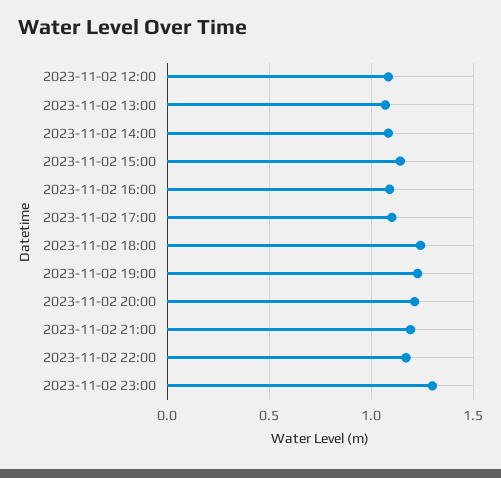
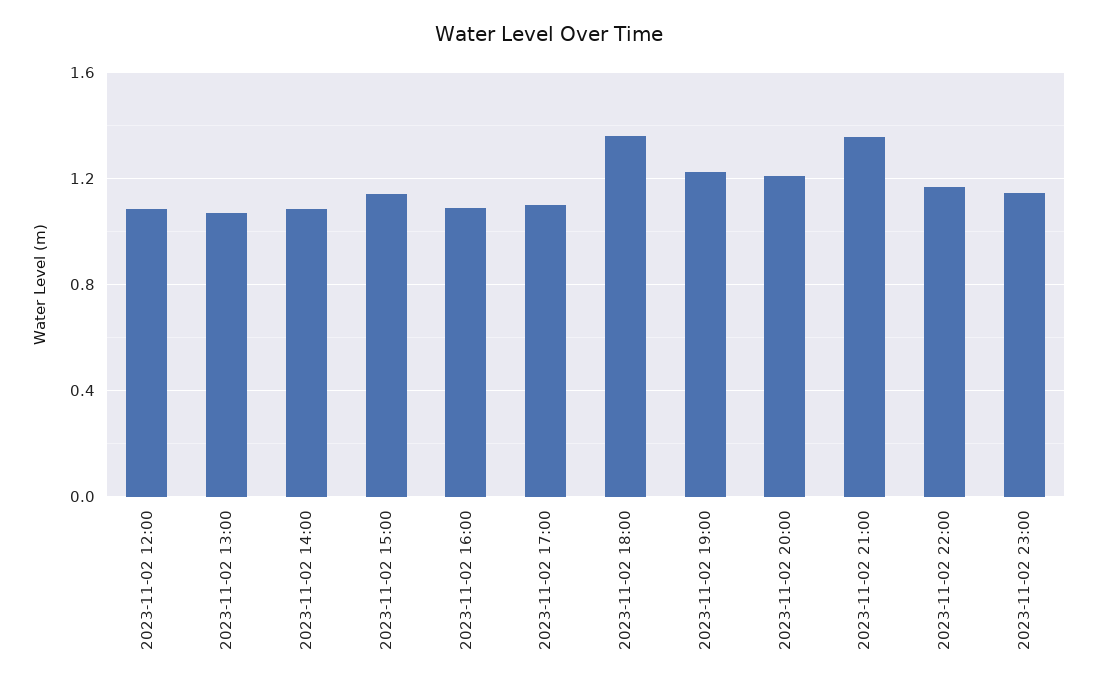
  {
    "2023-11-02 12:00": 1.1,
    "2023-11-02 13:00": 1.05,
    "2023-11-02 14:00": 1.1,
    "2023-11-02 15:00": 1.15,
    "2023-11-02 16:00": 1.1,
    "2023-11-02 17:00": 1.1,
-   "2023-11-02 18:00": 1.25,
+   "2023-11-02 18:00": 1.35,
    "2023-11-02 19:00": 1.25,
    "2023-11-02 20:00": 1.2,
-   "2023-11-02 21:00": 1.2,
+   "2023-11-02 21:00": 1.35,
    "2023-11-02 22:00": 1.15,
-   "2023-11-02 23:00": 1.3
+   "2023-11-02 23:00": 1.15
  }

